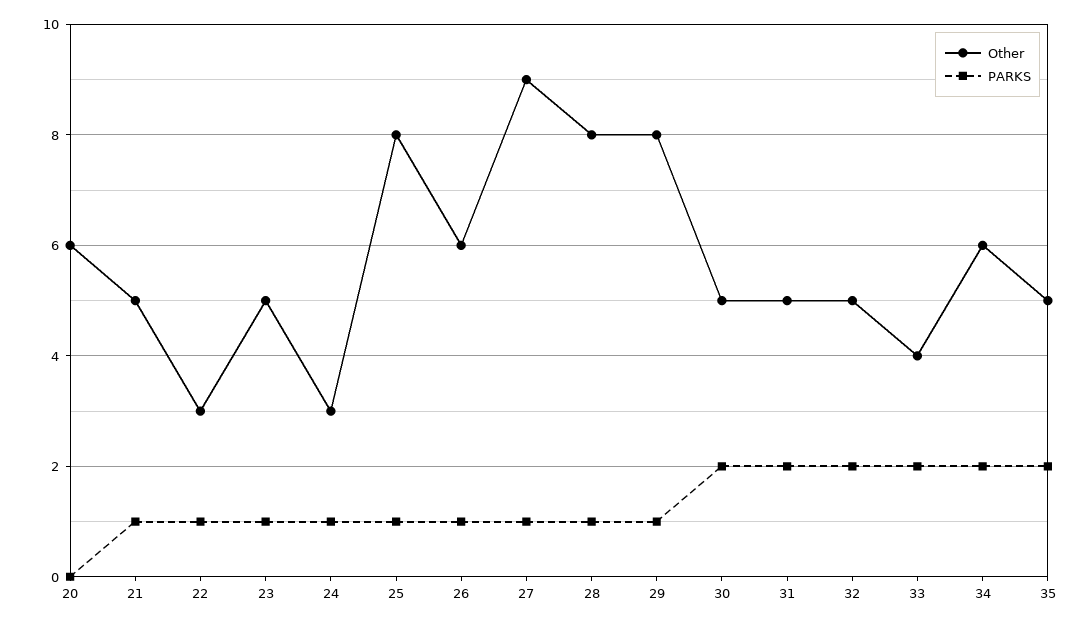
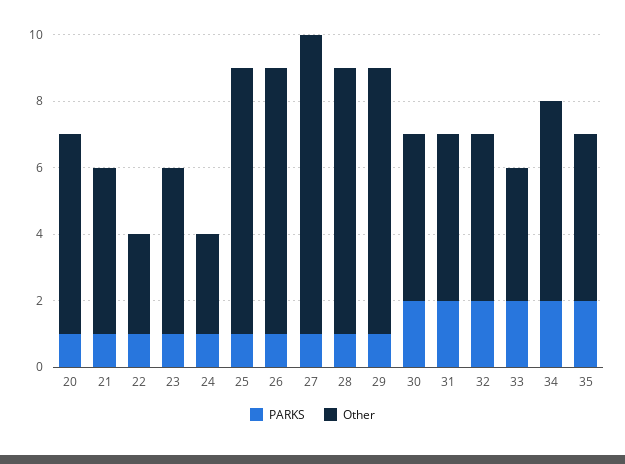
  {
    "Other": {
      "20": 6,
      "21": 5,
      "22": 3,
      "23": 5,
      "24": 3,
      "25": 8,
-     "26": 6,
+     "26": 8,
      "27": 9,
      "28": 8,
      "29": 8,
      "30": 5,
      "31": 5,
      "32": 5,
      "33": 4,
      "34": 6,
      "35": 5
    },
    "PARKS": {
-     "20": 0,
+     "20": 1,
      "21": 1,
      "22": 1,
      "23": 1,
      "24": 1,
      "25": 1,
      "26": 1,
      "27": 1,
      "28": 1,
      "29": 1,
      "30": 2,
      "31": 2,
      "32": 2,
      "33": 2,
      "34": 2,
      "35": 2
    }
  }

